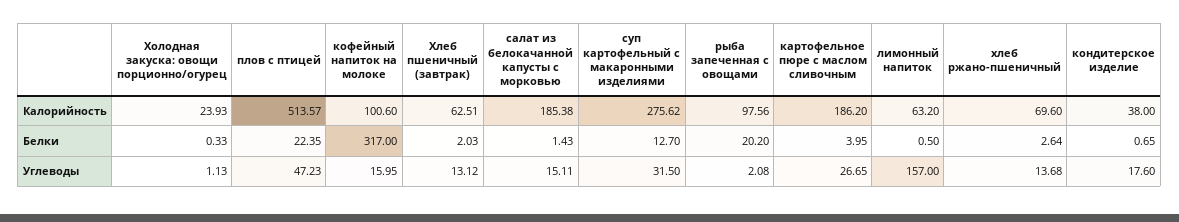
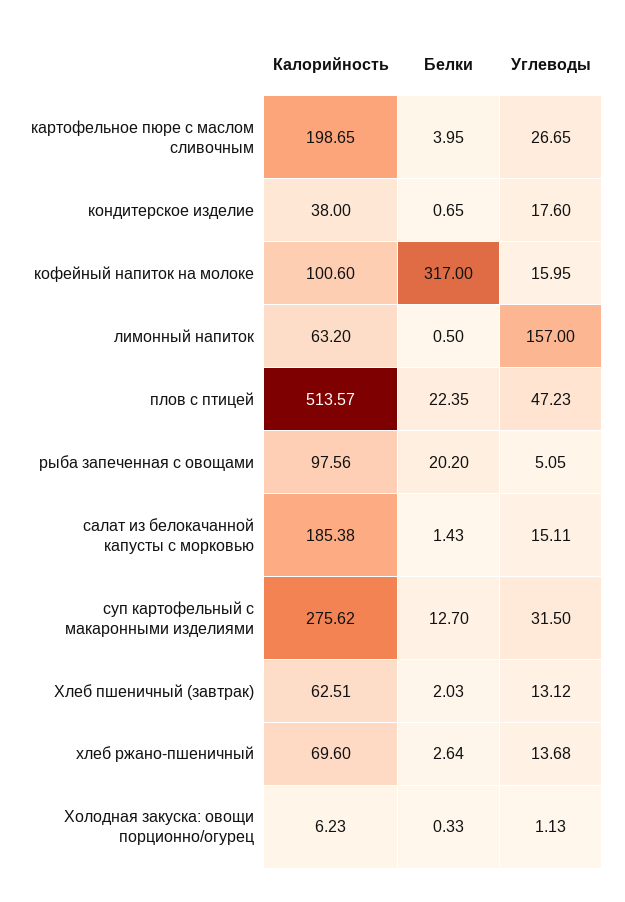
  {
    "Холодная закуска: овощи порционно/огурец": {
-     "Калорийность": 23.93,
+     "Калорийность": 6.23,
      "Белки": 0.33,
      "Углеводы": 1.13
    },
    "плов с птицей": {
      "Калорийность": 513.57,
      "Белки": 22.35,
      "Углеводы": 47.23
    },
    "кофейный напиток на молоке": {
      "Калорийность": 100.6,
      "Белки": 317,
      "Углеводы": 15.95
    },
    "Хлеб пшеничный (завтрак)": {
      "Калорийность": 62.51,
      "Белки": 2.03,
      "Углеводы": 13.12
    },
    "салат из белокачанной капусты с морковью": {
      "Калорийность": 185.38,
      "Белки": 1.43,
      "Углеводы": 15.11
    },
    "суп картофельный с макаронными изделиями": {
      "Калорийность": 275.62,
      "Белки": 12.7,
      "Углеводы": 31.5
    },
    "рыба запеченная с овощами": {
      "Калорийность": 97.56,
      "Белки": 20.2,
-     "Углеводы": 2.08
+     "Углеводы": 5.05
    },
    "картофельное пюре с маслом сливочным": {
-     "Калорийность": 186.2,
+     "Калорийность": 198.65,
      "Белки": 3.95,
      "Углеводы": 26.65
    },
    "лимонный напиток": {
      "Калорийность": 63.2,
      "Белки": 0.5,
      "Углеводы": 157
    },
    "хлеб ржано-пшеничный": {
      "Калорийность": 69.6,
      "Белки": 2.64,
      "Углеводы": 13.68
    },
    "кондитерское изделие": {
      "Калорийность": 38,
      "Белки": 0.65,
      "Углеводы": 17.6
    }
  }

